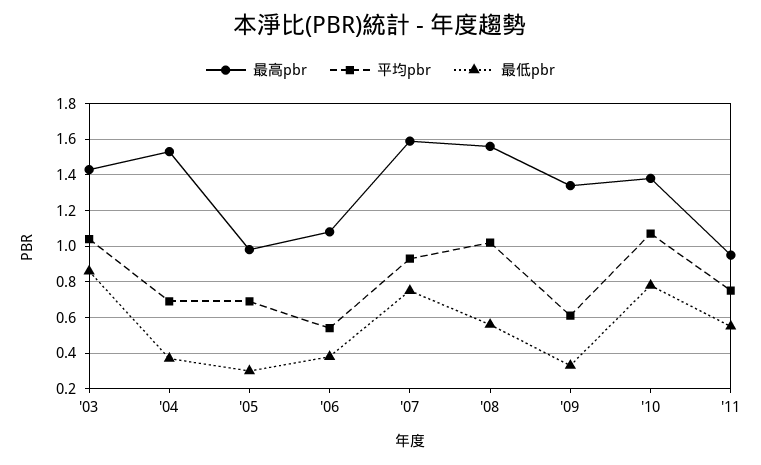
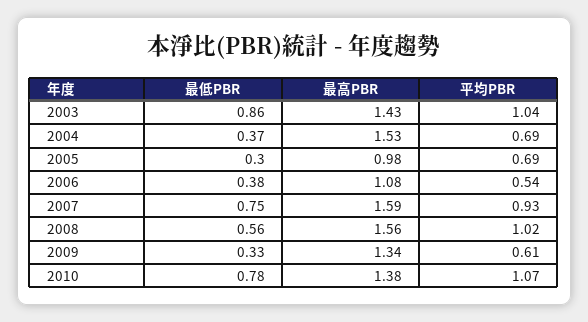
  {
    "最高pbr": {
      "'03": 1.43,
      "'04": 1.53,
      "'05": 0.98,
      "'06": 1.08,
      "'07": 1.59,
      "'08": 1.56,
      "'09": 1.34,
-     "'10": 1.38,
+     "'10": 1.38
-     "'11": 0.95
    },
    "平均pbr": {
      "'03": 1.04,
      "'04": 0.69,
      "'05": 0.69,
      "'06": 0.54,
      "'07": 0.93,
      "'08": 1.02,
      "'09": 0.61,
-     "'10": 1.07,
+     "'10": 1.07
-     "'11": 0.75
    },
    "最低pbr": {
      "'03": 0.86,
      "'04": 0.37,
      "'05": 0.3,
      "'06": 0.38,
      "'07": 0.75,
      "'08": 0.56,
      "'09": 0.33,
-     "'10": 0.78,
+     "'10": 0.78
-     "'11": 0.55
    }
  }

